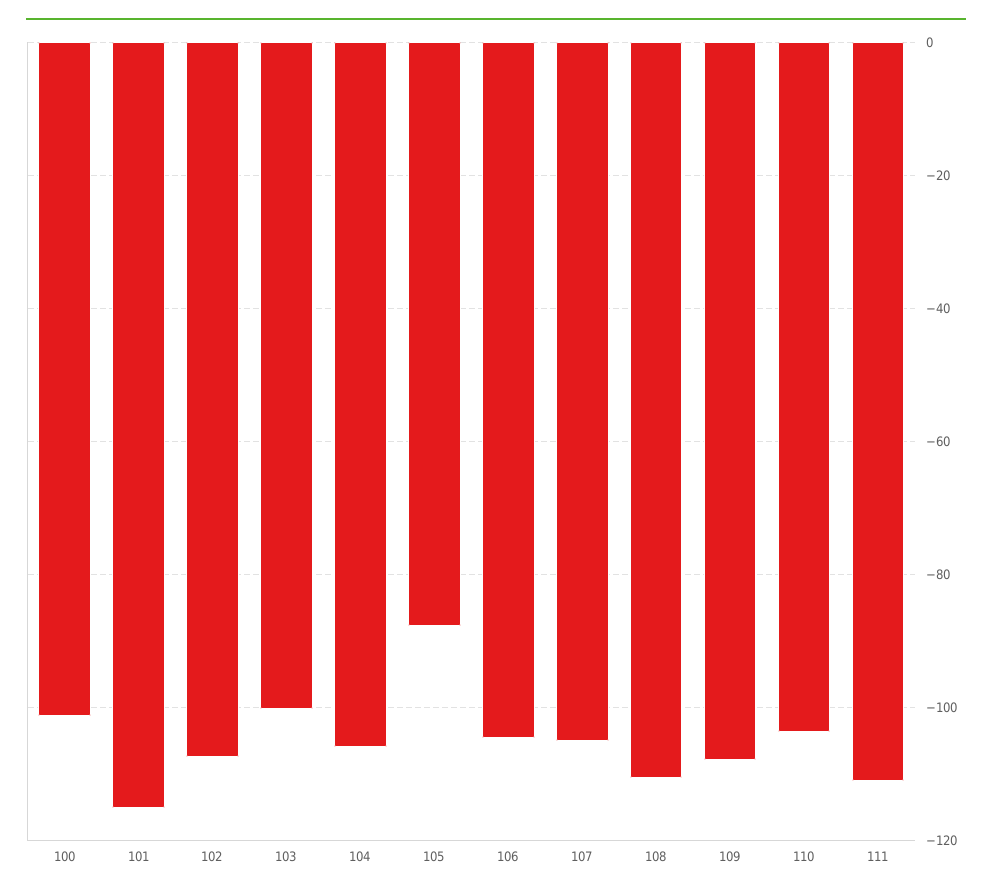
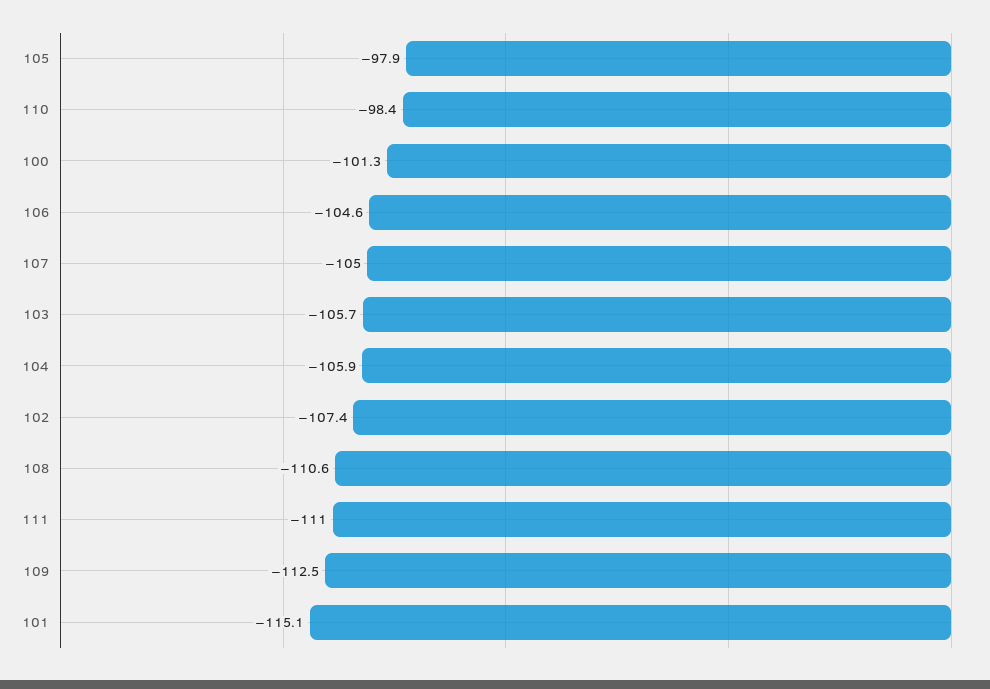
  {
    "100": -101.3,
    "101": -115.1,
    "102": -107.4,
-   "103": -100,
+   "103": -105.7,
    "104": -105.9,
-   "105": -88,
+   "105": -97.9,
    "106": -104.6,
    "107": -105,
    "108": -110.6,
-   "109": -108,
+   "109": -112.5,
-   "110": -104,
+   "110": -98.4,
    "111": -111
  }

